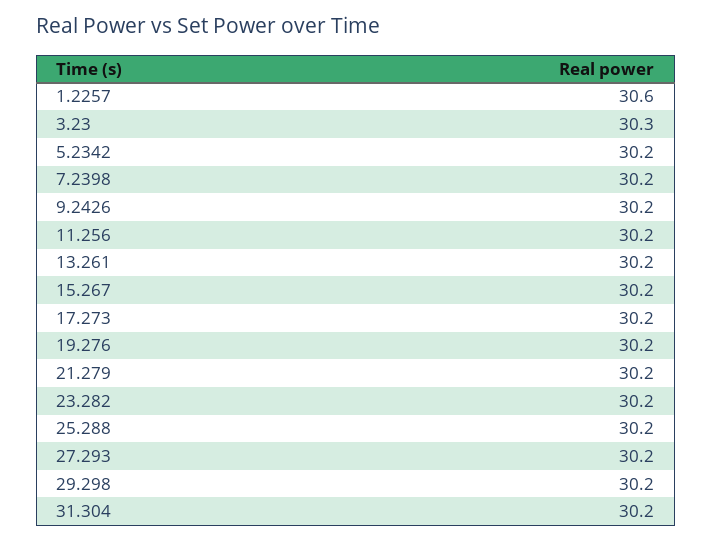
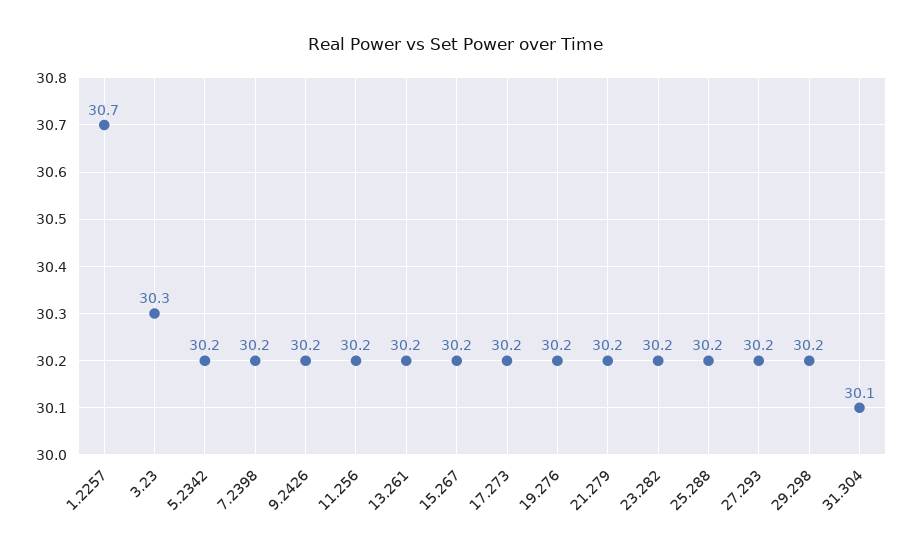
  {
-   "1.2257": 30.6,
+   "1.2257": 30.7,
    "3.23": 30.3,
    "5.2342": 30.2,
    "7.2398": 30.2,
    "9.2426": 30.2,
    "11.256": 30.2,
    "13.261": 30.2,
    "15.267": 30.2,
    "17.273": 30.2,
    "19.276": 30.2,
    "21.279": 30.2,
    "23.282": 30.2,
    "25.288": 30.2,
    "27.293": 30.2,
    "29.298": 30.2,
-   "31.304": 30.2
+   "31.304": 30.1
  }

